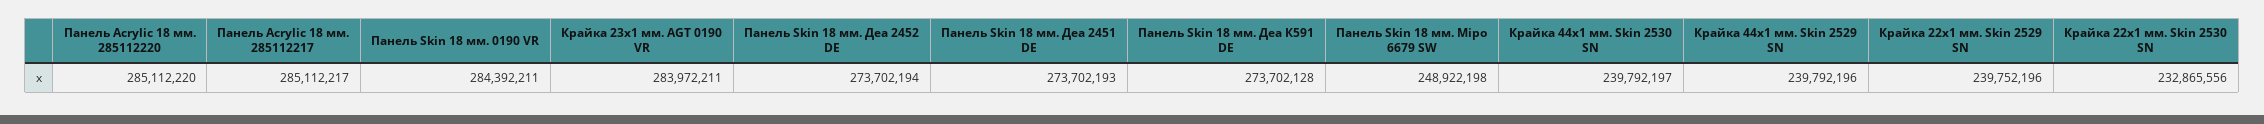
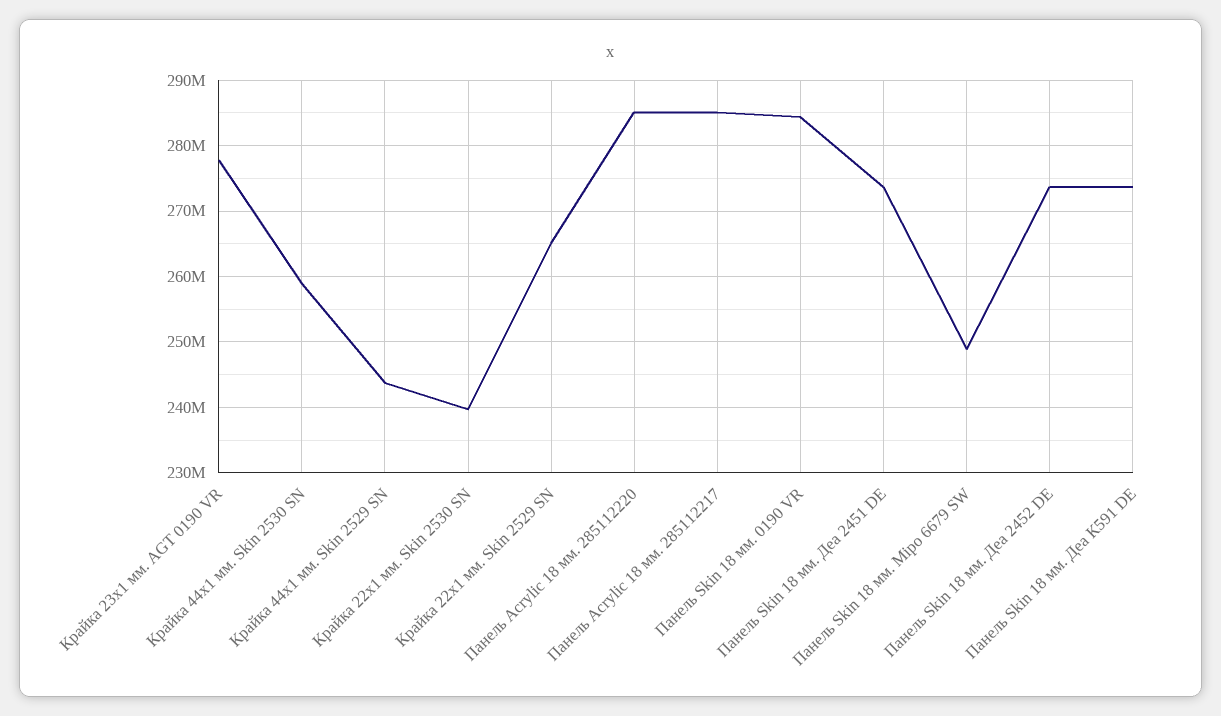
  {
    "Панель Acrylic 18 мм. 285112220": 285112220,
    "Панель Acrylic 18 мм. 285112217": 285112217,
    "Панель Skin 18 мм. 0190 VR": 284392211,
-   "Крайка 23x1 мм. AGT 0190 VR": 283972211,
+   "Крайка 23x1 мм. AGT 0190 VR": 278000000,
    "Панель Skin 18 мм. Деа 2452 DE": 273702194,
    "Панель Skin 18 мм. Деа 2451 DE": 273702193,
    "Панель Skin 18 мм. Деа К591 DE": 273702128,
    "Панель Skin 18 мм. Міро 6679 SW": 248922198,
-   "Крайка 44x1 мм. Skin 2530 SN": 239792197,
+   "Крайка 44x1 мм. Skin 2530 SN": 259000000,
-   "Крайка 44x1 мм. Skin 2529 SN": 239792196,
+   "Крайка 44x1 мм. Skin 2529 SN": 244000000,
-   "Крайка 22x1 мм. Skin 2529 SN": 239752196,
+   "Крайка 22x1 мм. Skin 2529 SN": 265000000,
-   "Крайка 22x1 мм. Skin 2530 SN": 232865556
+   "Крайка 22x1 мм. Skin 2530 SN": 240000000
  }

